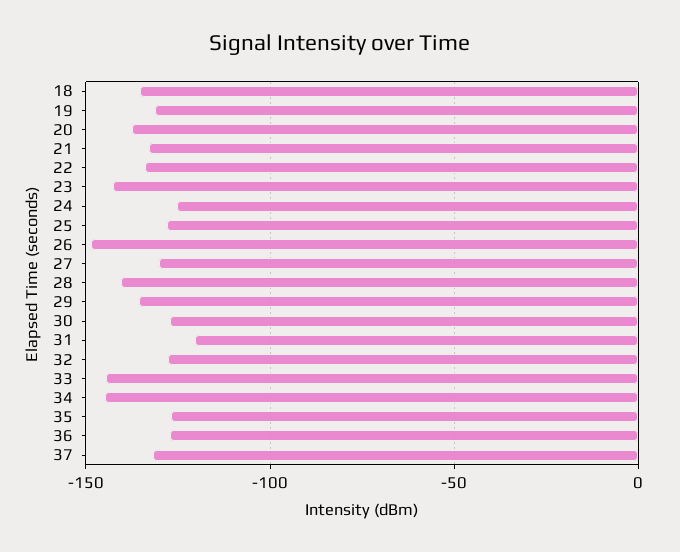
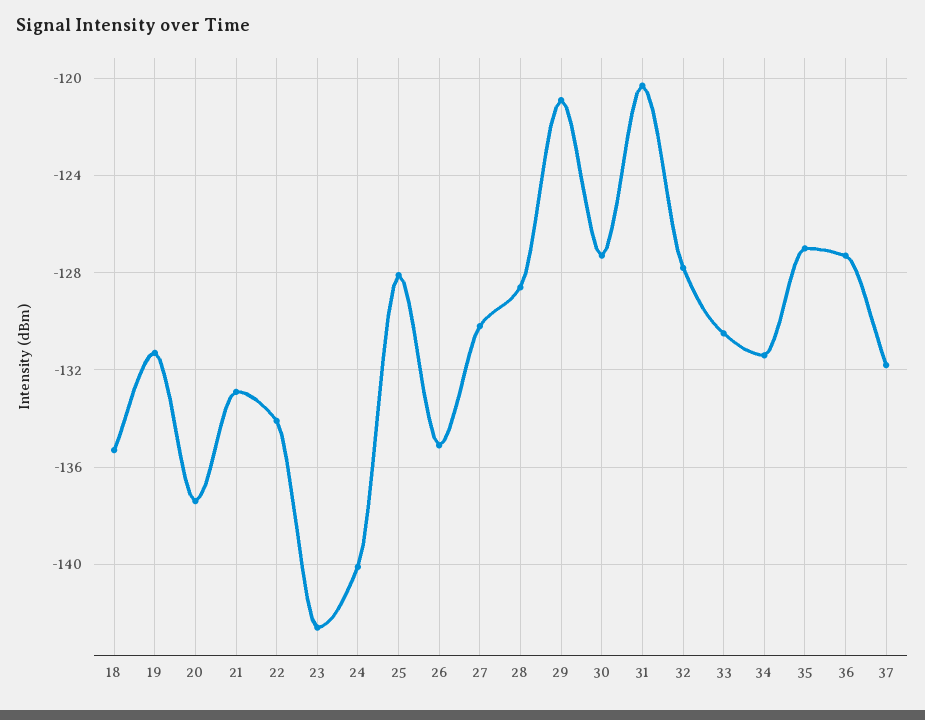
  {
    "18": -135.5,
    "19": -131.5,
    "20": -137.5,
    "21": -133,
    "22": -134,
    "23": -142.5,
-   "24": -125,
+   "24": -140,
    "25": -128,
-   "26": -150,
+   "26": -135,
    "27": -130,
-   "28": -140,
+   "28": -128.5,
-   "29": -135,
+   "29": -121,
    "30": -127.5,
    "31": -120.5,
    "32": -128,
-   "33": -145,
+   "33": -130.5,
-   "34": -145,
+   "34": -131.5,
    "35": -127,
    "36": -127.5,
    "37": -132
  }

